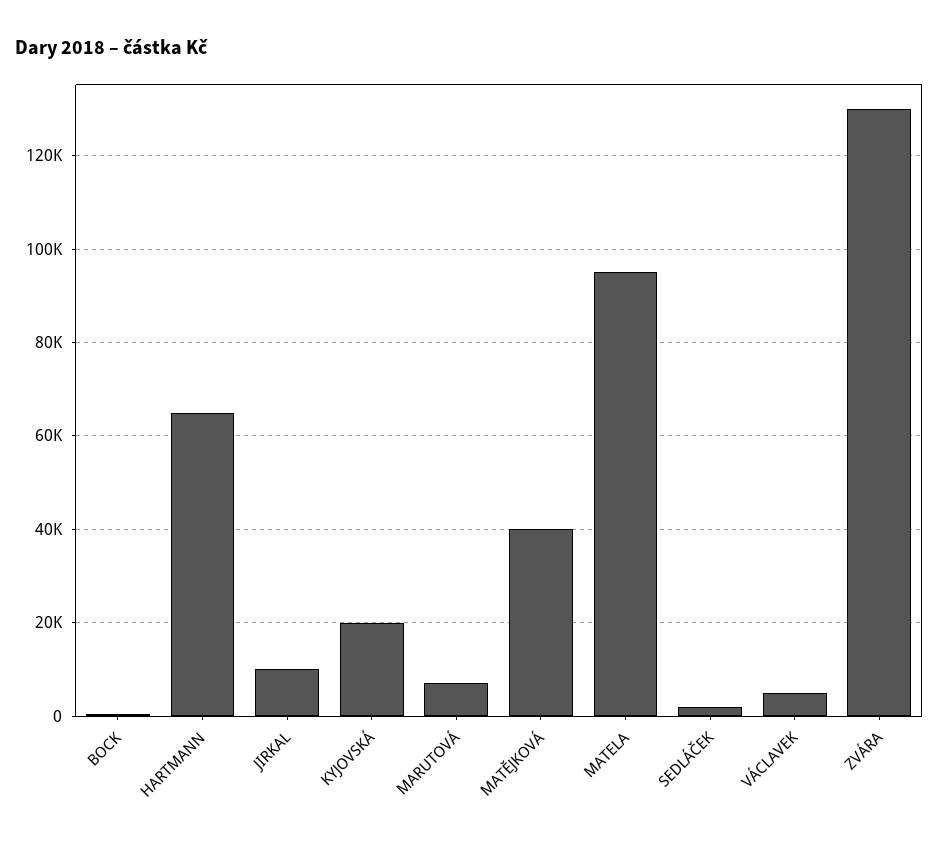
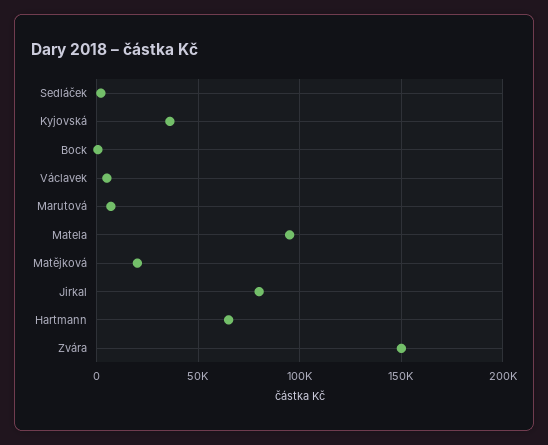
  {
    "BOCK": 0,
    "HARTMANN": 66000,
-   "JIRKAL": 10000,
+   "JIRKAL": 80000,
-   "KYJOVSKÁ": 20000,
+   "KYJOVSKÁ": 35000,
    "MARUTOVÁ": 8000,
-   "MATĚJKOVÁ": 40000,
+   "MATĚJKOVÁ": 20000,
    "MATELA": 96000,
    "SEDLÁČEK": 2000,
    "VÁCLAVEK": 6000,
-   "ZVÁRA": 130000
+   "ZVÁRA": 150000
  }

